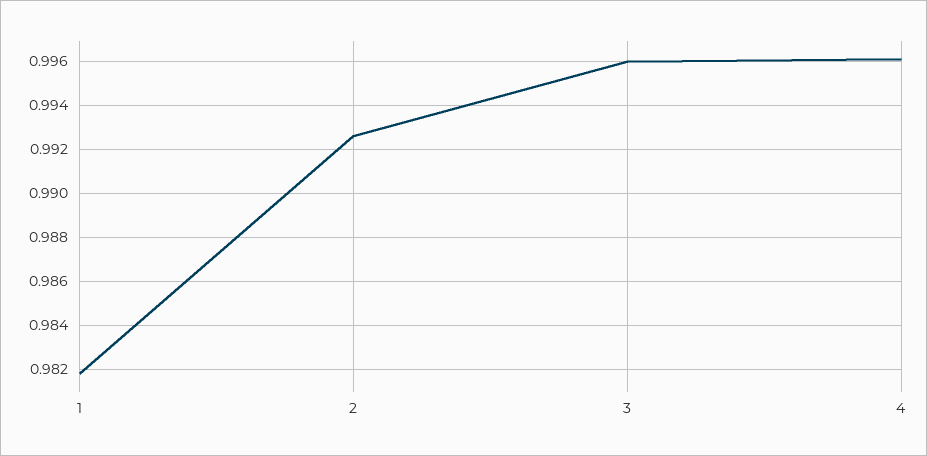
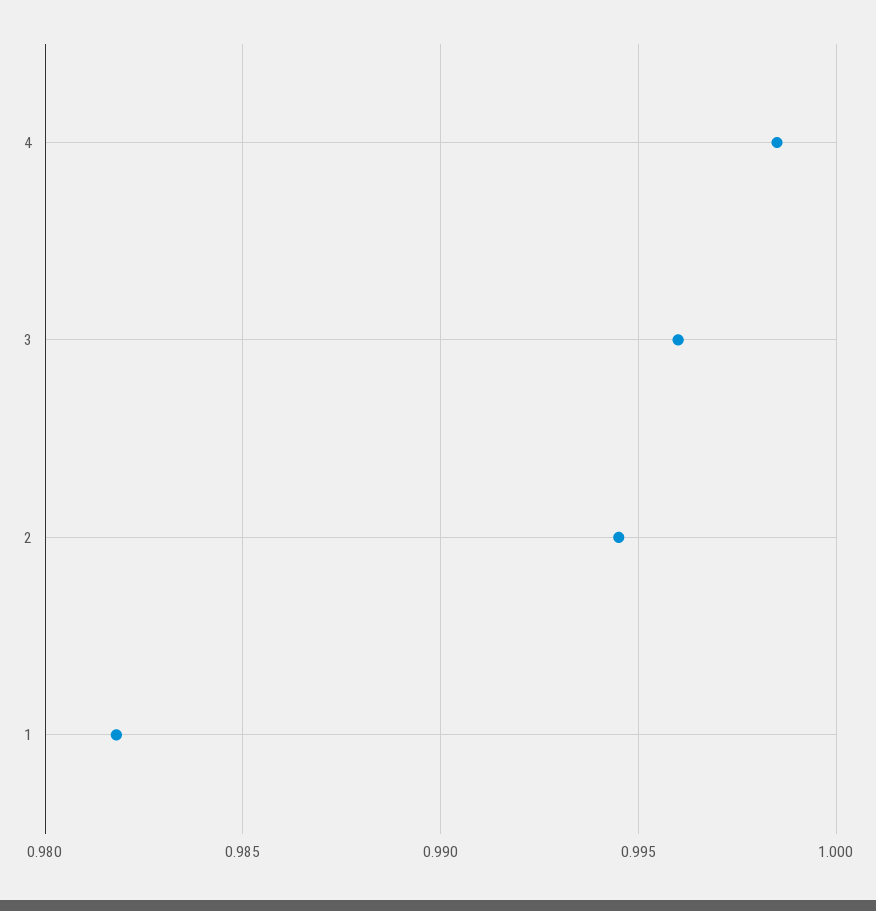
  {
    "1": 0.982,
-   "2": 0.9925,
+   "2": 0.9945,
    "3": 0.996,
-   "4": 0.996
+   "4": 0.9985
  }

